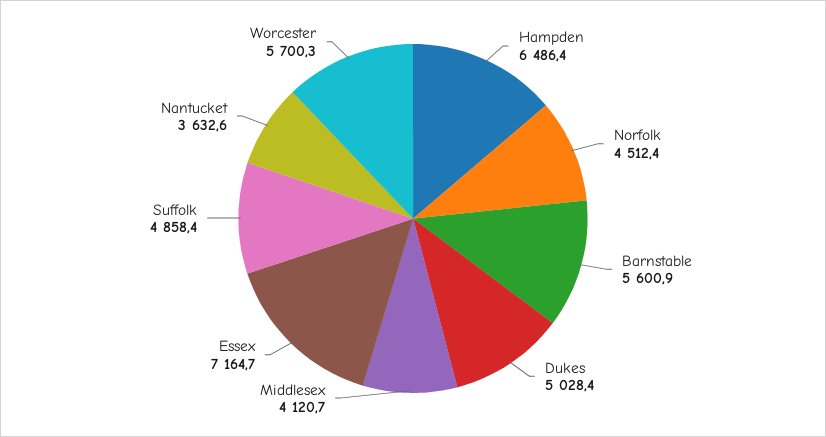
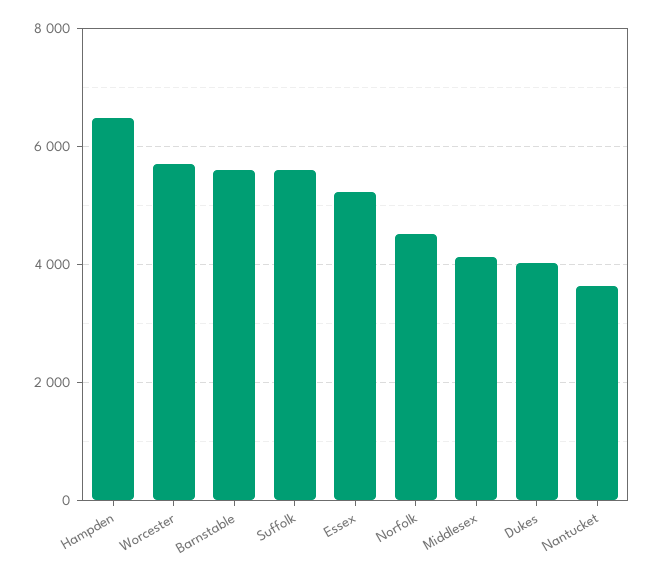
  {
    "Hampden": 6486.4,
    "Norfolk": 4512.4,
    "Barnstable": 5600.9,
-   "Dukes": 5028.4,
+   "Dukes": 4000,
    "Middlesex": 4120.7,
-   "Essex": 7164.7,
+   "Essex": 5200,
-   "Suffolk": 4858.4,
+   "Suffolk": 5600,
    "Nantucket": 3632.6,
    "Worcester": 5700.3
  }

